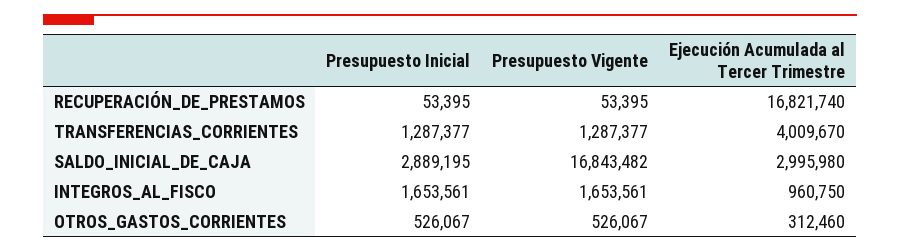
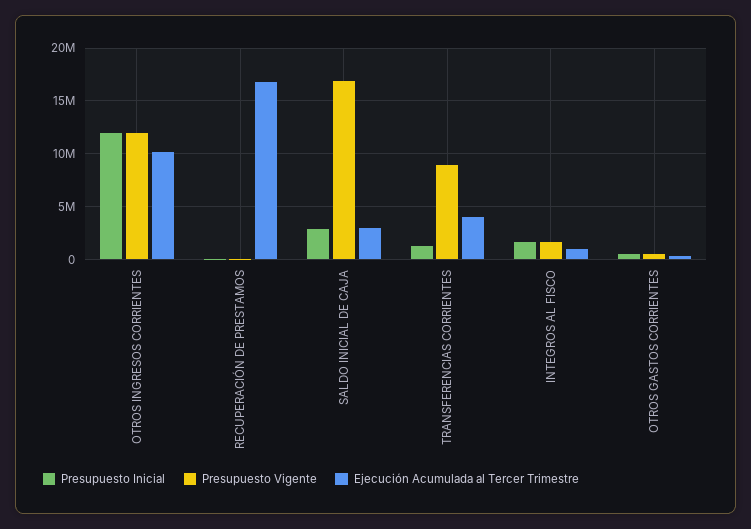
  {
    "Presupuesto Inicial": {
      "RECUPERACIÓN_DE_PRESTAMOS": 53395,
      "TRANSFERENCIAS_CORRIENTES": 1287377,
      "SALDO_INICIAL_DE_CAJA": 2889195,
      "INTEGROS_AL_FISCO": 1653561,
-     "OTROS_GASTOS_CORRIENTES": 526067
+     "OTROS_GASTOS_CORRIENTES": 526067,
+     "OTROS INGRESOS CORRIENTES": 12000000
    },
    "Presupuesto Vigente": {
      "RECUPERACIÓN_DE_PRESTAMOS": 53395,
-     "TRANSFERENCIAS_CORRIENTES": 1287377,
+     "TRANSFERENCIAS_CORRIENTES": 9000000,
      "SALDO_INICIAL_DE_CAJA": 16843482,
      "INTEGROS_AL_FISCO": 1653561,
-     "OTROS_GASTOS_CORRIENTES": 526067
+     "OTROS_GASTOS_CORRIENTES": 526067,
+     "OTROS INGRESOS CORRIENTES": 12000000
    },
    "Ejecución Acumulada al Tercer Trimestre": {
      "RECUPERACIÓN_DE_PRESTAMOS": 16821740,
      "TRANSFERENCIAS_CORRIENTES": 4009670,
      "SALDO_INICIAL_DE_CAJA": 2995980,
      "INTEGROS_AL_FISCO": 960750,
-     "OTROS_GASTOS_CORRIENTES": 312460
+     "OTROS_GASTOS_CORRIENTES": 312460,
+     "OTROS INGRESOS CORRIENTES": 10000000
    }
  }

